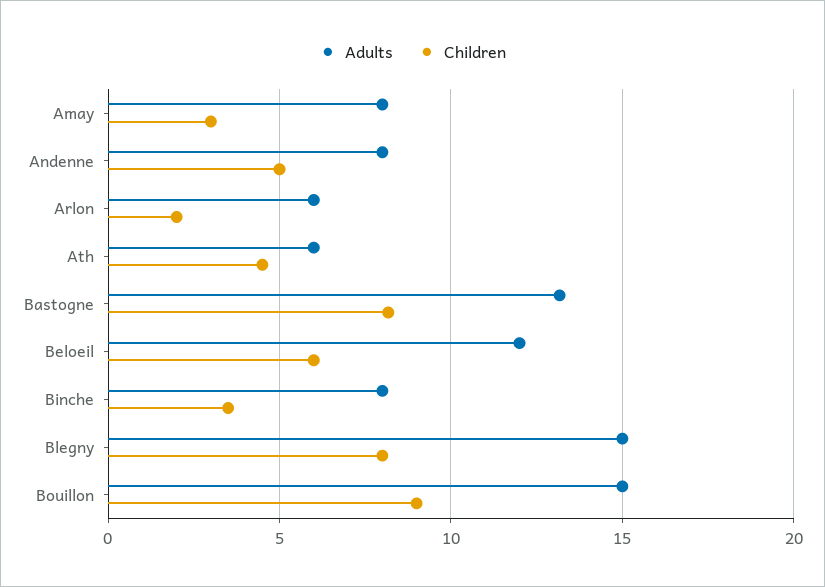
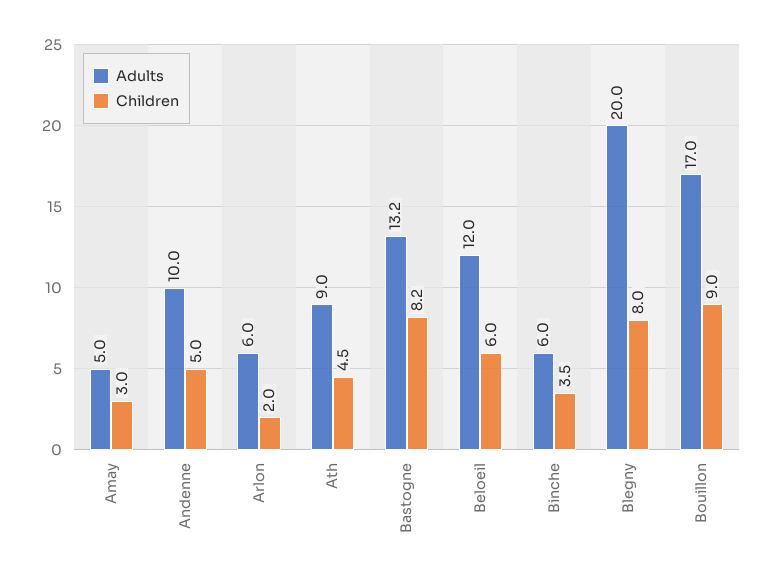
  {
    "Adults": {
-     "Amay": 8,
+     "Amay": 5,
-     "Andenne": 8,
+     "Andenne": 10,
      "Arlon": 6,
-     "Ath": 6,
+     "Ath": 9,
      "Bastogne": 13.2,
      "Beloeil": 12,
-     "Binche": 8,
+     "Binche": 6,
-     "Blegny": 15,
+     "Blegny": 20,
-     "Bouillon": 15
+     "Bouillon": 17
    },
    "Children": {
      "Amay": 3,
      "Andenne": 5,
      "Arlon": 2,
      "Ath": 4.5,
      "Bastogne": 8.2,
      "Beloeil": 6,
      "Binche": 3.5,
      "Blegny": 8,
      "Bouillon": 9
    }
  }

